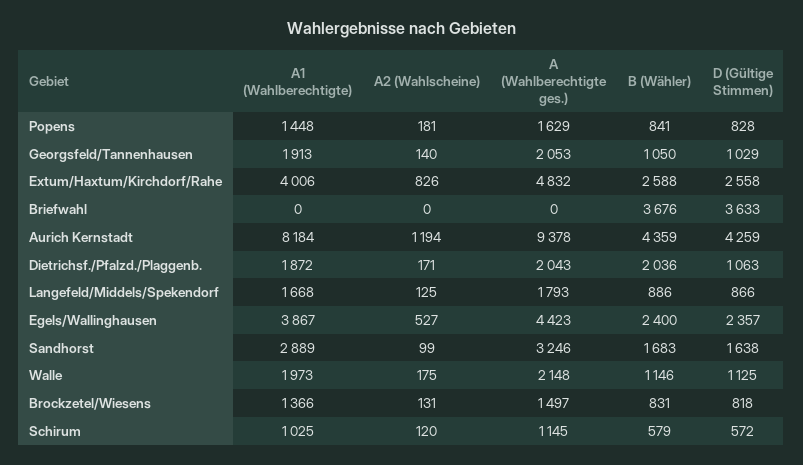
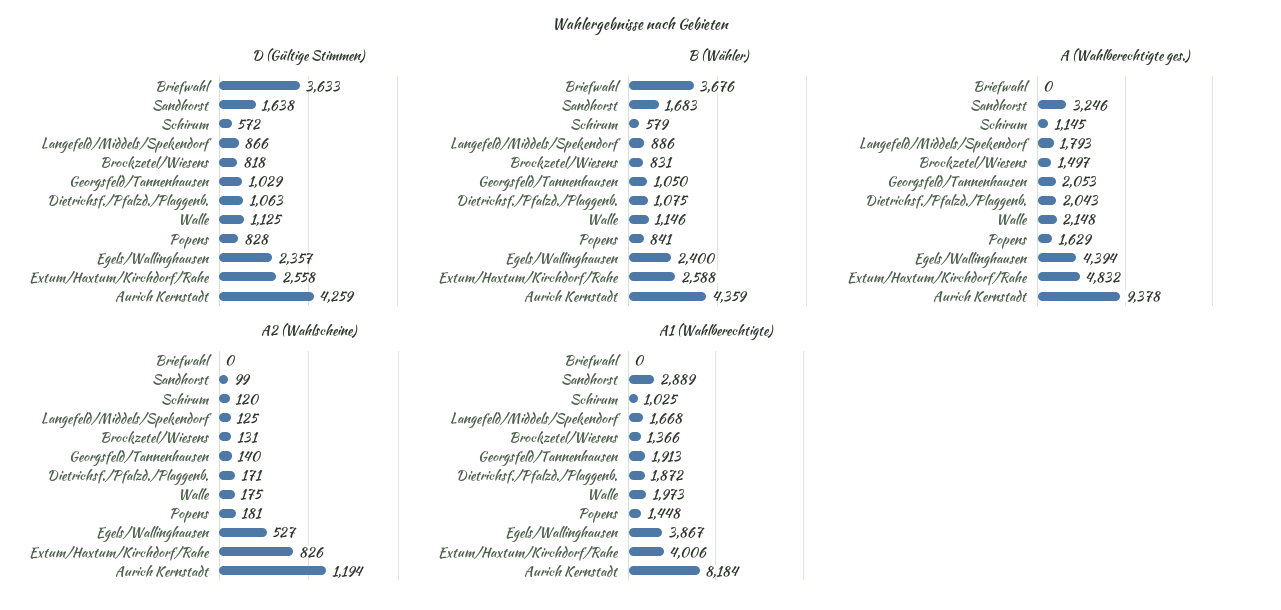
  {
    "A1 (Wahlberechtigte)": {
      "Popens": 1448,
      "Georgsfeld/Tannenhausen": 1913,
      "Extum/Haxtum/Kirchdorf/Rahe": 4006,
      "Briefwahl": 0,
      "Aurich Kernstadt": 8184,
      "Dietrichsf./Pfalzd./Plaggenb.": 1872,
      "Langefeld/Middels/Spekendorf": 1668,
      "Egels/Wallinghausen": 3867,
      "Sandhorst": 2889,
      "Walle": 1973,
      "Brockzetel/Wiesens": 1366,
      "Schirum": 1025
    },
    "A2 (Wahlscheine)": {
      "Popens": 181,
      "Georgsfeld/Tannenhausen": 140,
      "Extum/Haxtum/Kirchdorf/Rahe": 826,
      "Briefwahl": 0,
      "Aurich Kernstadt": 1194,
      "Dietrichsf./Pfalzd./Plaggenb.": 171,
      "Langefeld/Middels/Spekendorf": 125,
      "Egels/Wallinghausen": 527,
      "Sandhorst": 99,
      "Walle": 175,
      "Brockzetel/Wiesens": 131,
      "Schirum": 120
    },
    "A (Wahlberechtigte ges.)": {
      "Popens": 1629,
      "Georgsfeld/Tannenhausen": 2053,
      "Extum/Haxtum/Kirchdorf/Rahe": 4832,
      "Briefwahl": 0,
      "Aurich Kernstadt": 9378,
      "Dietrichsf./Pfalzd./Plaggenb.": 2043,
      "Langefeld/Middels/Spekendorf": 1793,
-     "Egels/Wallinghausen": 4423,
+     "Egels/Wallinghausen": 4394,
      "Sandhorst": 3246,
      "Walle": 2148,
      "Brockzetel/Wiesens": 1497,
      "Schirum": 1145
    },
    "B (Wähler)": {
      "Popens": 841,
      "Georgsfeld/Tannenhausen": 1050,
      "Extum/Haxtum/Kirchdorf/Rahe": 2588,
      "Briefwahl": 3676,
      "Aurich Kernstadt": 4359,
-     "Dietrichsf./Pfalzd./Plaggenb.": 2036,
+     "Dietrichsf./Pfalzd./Plaggenb.": 1075,
      "Langefeld/Middels/Spekendorf": 886,
      "Egels/Wallinghausen": 2400,
      "Sandhorst": 1683,
      "Walle": 1146,
      "Brockzetel/Wiesens": 831,
      "Schirum": 579
    },
    "D (Gültige Stimmen)": {
      "Popens": 828,
      "Georgsfeld/Tannenhausen": 1029,
      "Extum/Haxtum/Kirchdorf/Rahe": 2558,
      "Briefwahl": 3633,
      "Aurich Kernstadt": 4259,
      "Dietrichsf./Pfalzd./Plaggenb.": 1063,
      "Langefeld/Middels/Spekendorf": 866,
      "Egels/Wallinghausen": 2357,
      "Sandhorst": 1638,
      "Walle": 1125,
      "Brockzetel/Wiesens": 818,
      "Schirum": 572
    }
  }

